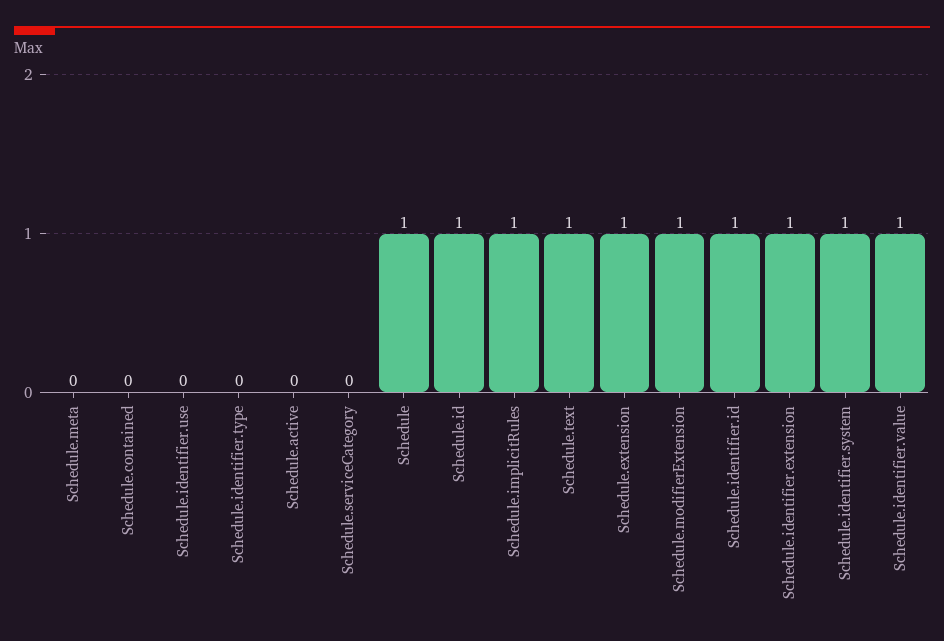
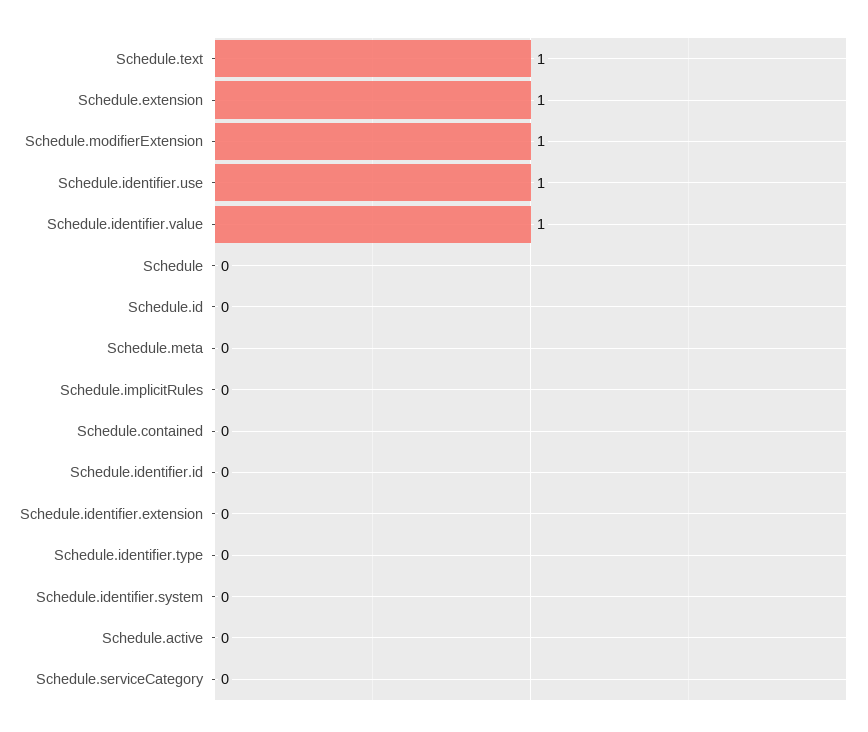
  {
    "Schedule.meta": 0,
    "Schedule.contained": 0,
-   "Schedule.identifier.use": 0,
+   "Schedule.identifier.use": 1,
    "Schedule.identifier.type": 0,
    "Schedule.active": 0,
    "Schedule.serviceCategory": 0,
-   "Schedule": 1,
+   "Schedule": 0,
-   "Schedule.id": 1,
+   "Schedule.id": 0,
-   "Schedule.implicitRules": 1,
+   "Schedule.implicitRules": 0,
    "Schedule.text": 1,
    "Schedule.extension": 1,
    "Schedule.modifierExtension": 1,
-   "Schedule.identifier.id": 1,
+   "Schedule.identifier.id": 0,
-   "Schedule.identifier.extension": 1,
+   "Schedule.identifier.extension": 0,
-   "Schedule.identifier.system": 1,
+   "Schedule.identifier.system": 0,
    "Schedule.identifier.value": 1
  }

